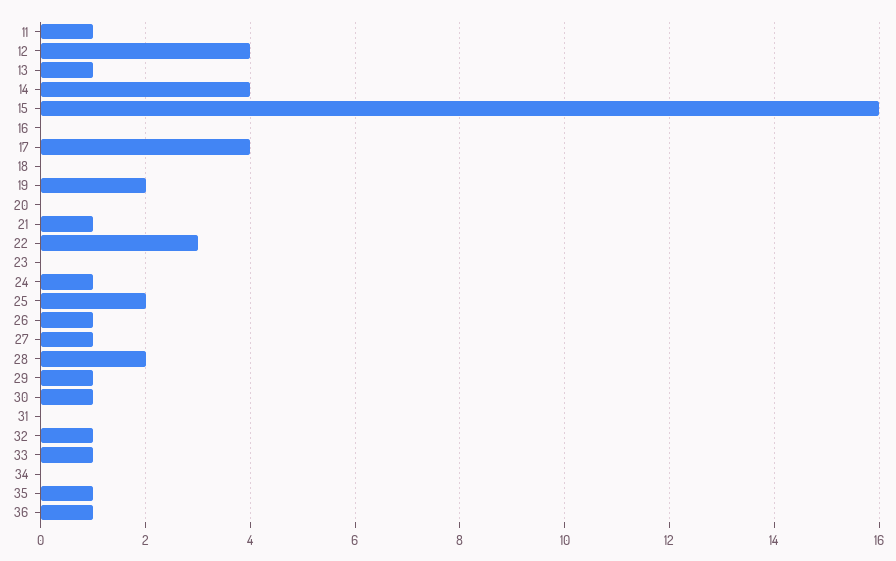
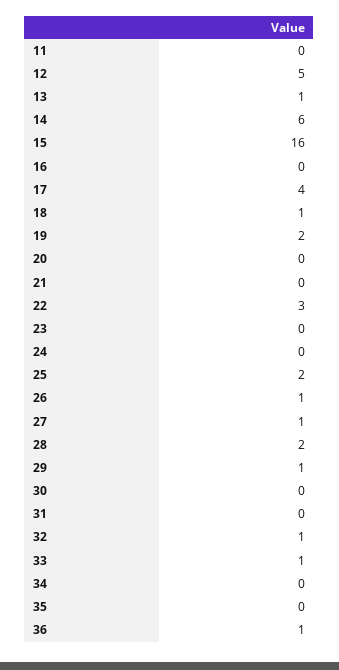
  {
-   "11": 1,
+   "11": 0,
-   "12": 4,
+   "12": 5,
    "13": 1,
-   "14": 4,
+   "14": 6,
    "15": 16,
    "16": 0,
    "17": 4,
-   "18": 0,
+   "18": 1,
    "19": 2,
    "20": 0,
-   "21": 1,
+   "21": 0,
    "22": 3,
    "23": 0,
-   "24": 1,
+   "24": 0,
    "25": 2,
    "26": 1,
    "27": 1,
    "28": 2,
    "29": 1,
-   "30": 1,
+   "30": 0,
    "31": 0,
    "32": 1,
    "33": 1,
    "34": 0,
-   "35": 1,
+   "35": 0,
    "36": 1
  }

